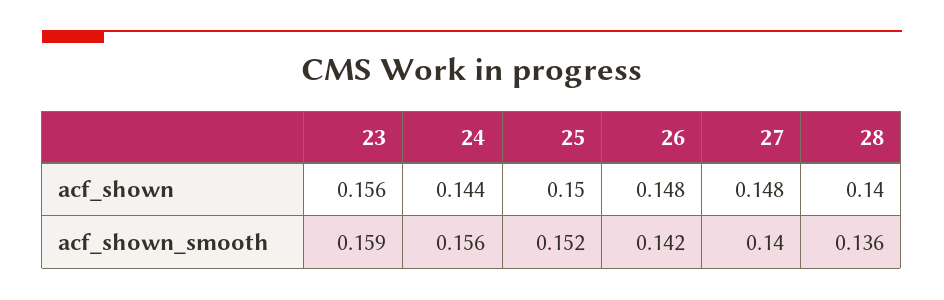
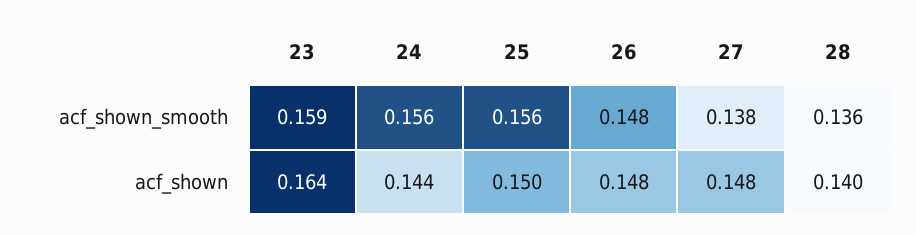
  {
    "23": {
-     "acf_shown": 0.156,
+     "acf_shown": 0.164,
      "acf_shown_smooth": 0.159
    },
    "24": {
      "acf_shown": 0.144,
      "acf_shown_smooth": 0.156
    },
    "25": {
      "acf_shown": 0.15,
-     "acf_shown_smooth": 0.152
+     "acf_shown_smooth": 0.156
    },
    "26": {
      "acf_shown": 0.148,
-     "acf_shown_smooth": 0.142
+     "acf_shown_smooth": 0.148
    },
    "27": {
      "acf_shown": 0.148,
-     "acf_shown_smooth": 0.14
+     "acf_shown_smooth": 0.138
    },
    "28": {
      "acf_shown": 0.14,
      "acf_shown_smooth": 0.136
    }
  }

